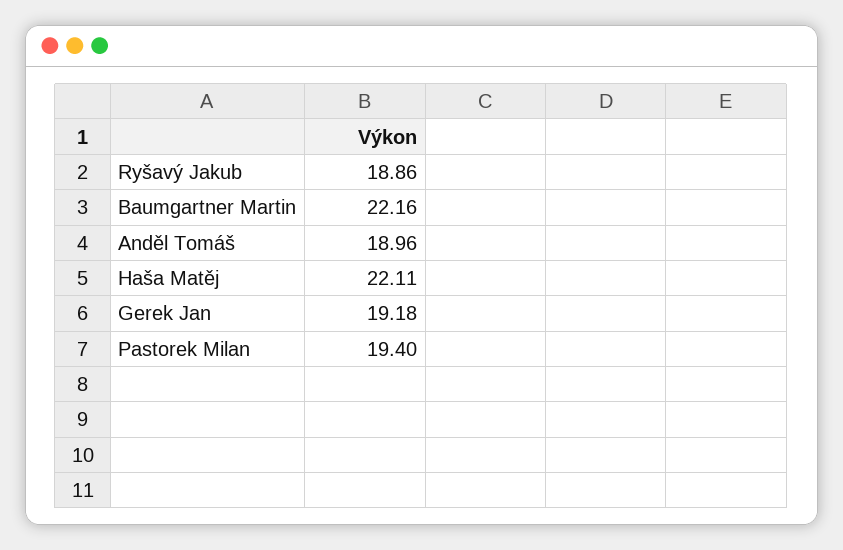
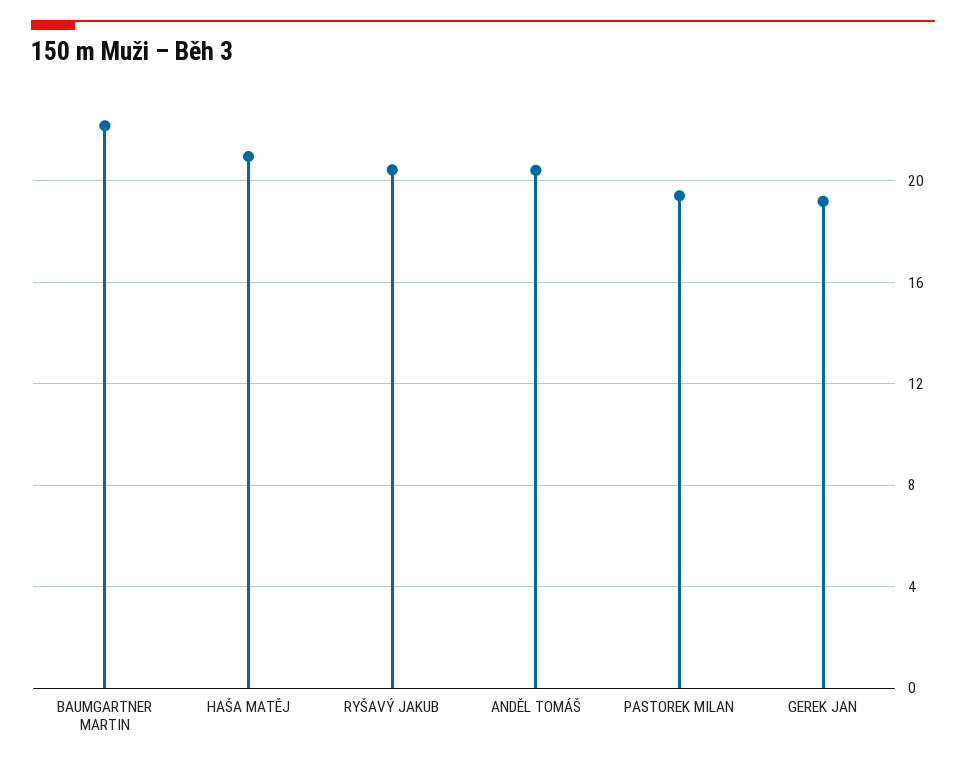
  {
-   "Ryšavý Jakub": 18.86,
+   "Ryšavý Jakub": 20.5,
    "Baumgartner Martin": 22.16,
-   "Anděl Tomáš": 18.96,
+   "Anděl Tomáš": 20.5,
-   "Haša Matěj": 22.11,
+   "Haša Matěj": 21,
    "Gerek Jan": 19.18,
    "Pastorek Milan": 19.4
  }

